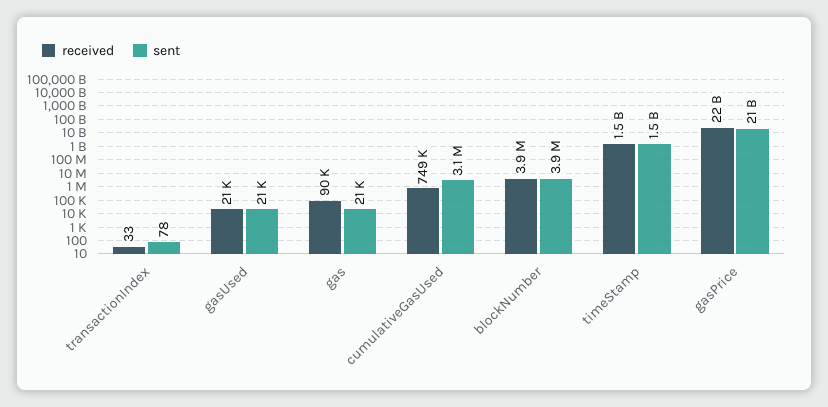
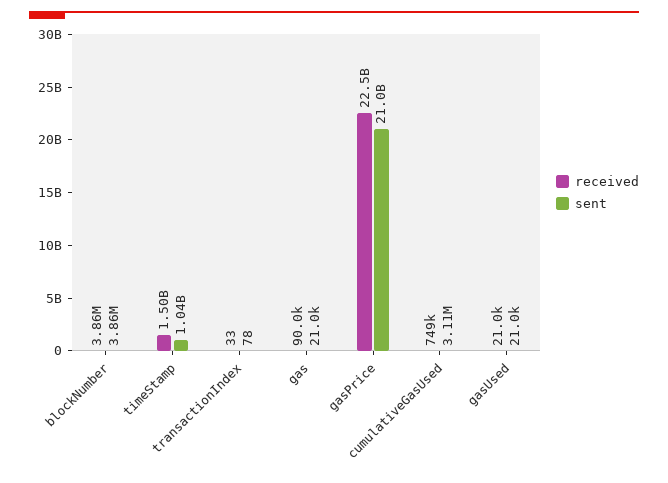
  {
    "received": {
      "transactionIndex": 33,
      "gasUsed": 21000,
      "gas": 90000,
      "cumulativeGasUsed": 749000,
      "blockNumber": 3860000,
      "timeStamp": 1500000000,
      "gasPrice": 22500000000
    },
    "sent": {
      "transactionIndex": 78,
      "gasUsed": 21000,
      "gas": 21000,
      "cumulativeGasUsed": 3110000,
      "blockNumber": 3860000,
-     "timeStamp": 1500000000,
+     "timeStamp": 1040000000,
      "gasPrice": 21000000000
    }
  }

